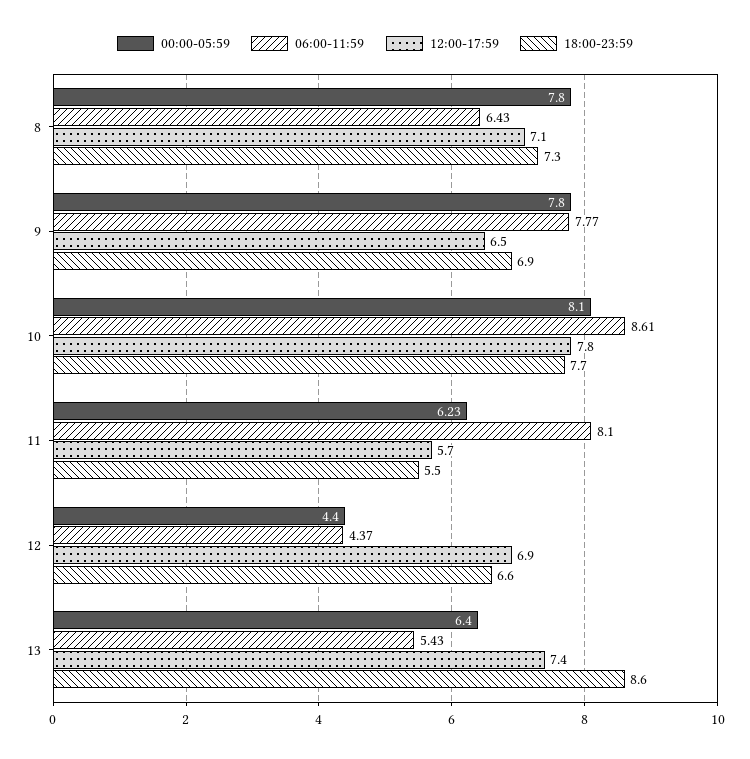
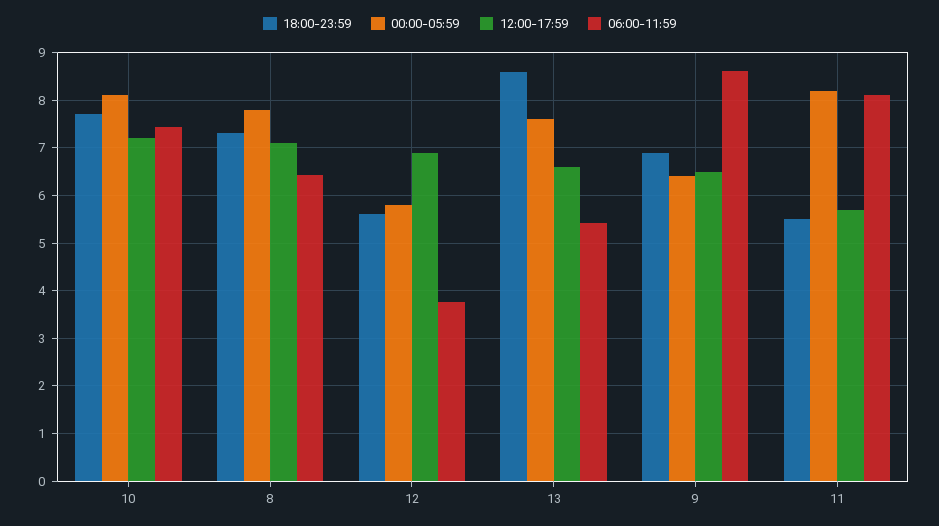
  {
    "00:00-05:59": {
      "8": 7.8,
-     "9": 7.8,
+     "9": 6.4,
      "10": 8.1,
-     "11": 6.23,
+     "11": 8.2,
-     "12": 4.4,
+     "12": 5.8,
-     "13": 6.4
+     "13": 7.6
    },
    "06:00-11:59": {
      "8": 6.43,
-     "9": 7.77,
+     "9": 8.6,
-     "10": 8.61,
+     "10": 7.4,
      "11": 8.1,
-     "12": 4.37,
+     "12": 3.8,
      "13": 5.43
    },
    "12:00-17:59": {
      "8": 7.1,
      "9": 6.5,
-     "10": 7.8,
+     "10": 7.2,
      "11": 5.7,
      "12": 6.9,
-     "13": 7.4
+     "13": 6.6
    },
    "18:00-23:59": {
      "8": 7.3,
      "9": 6.9,
      "10": 7.7,
      "11": 5.5,
-     "12": 6.6,
+     "12": 5.6,
      "13": 8.6
    }
  }

